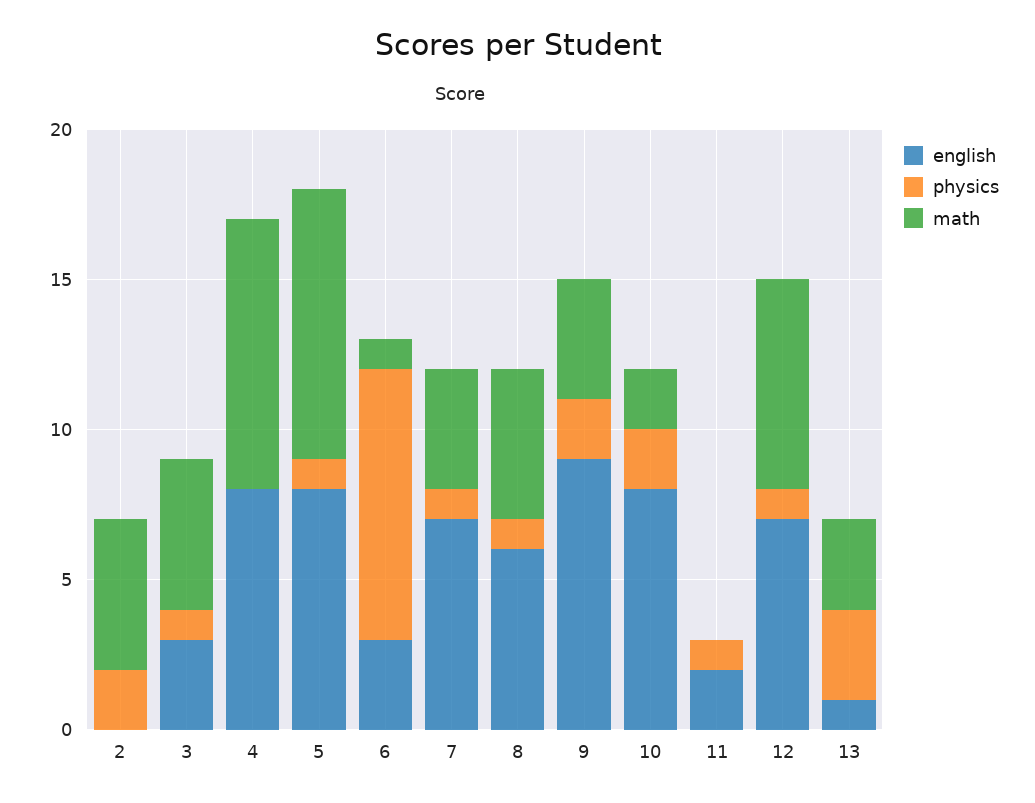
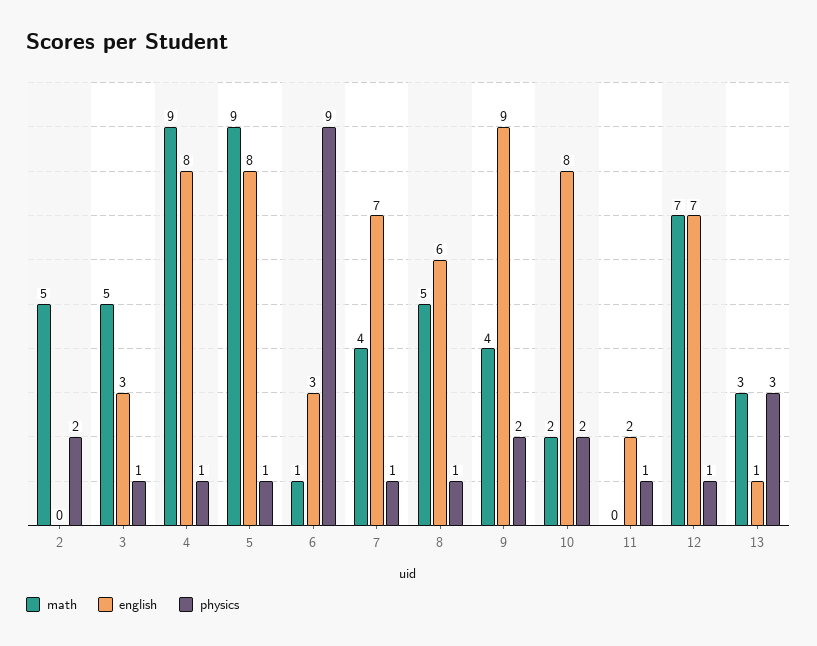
  {
    "english": {
      "2": 0,
      "3": 3,
      "4": 8,
      "5": 8,
      "6": 3,
      "7": 7,
      "8": 6,
      "9": 9,
      "10": 8,
      "11": 2,
      "12": 7,
      "13": 1
    },
    "physics": {
      "2": 2,
      "3": 1,
-     "4": 0,
+     "4": 1,
      "5": 1,
      "6": 9,
      "7": 1,
      "8": 1,
      "9": 2,
      "10": 2,
      "11": 1,
      "12": 1,
      "13": 3
    },
    "math": {
      "2": 5,
      "3": 5,
      "4": 9,
      "5": 9,
      "6": 1,
      "7": 4,
      "8": 5,
      "9": 4,
      "10": 2,
      "11": 0,
      "12": 7,
      "13": 3
    }
  }

